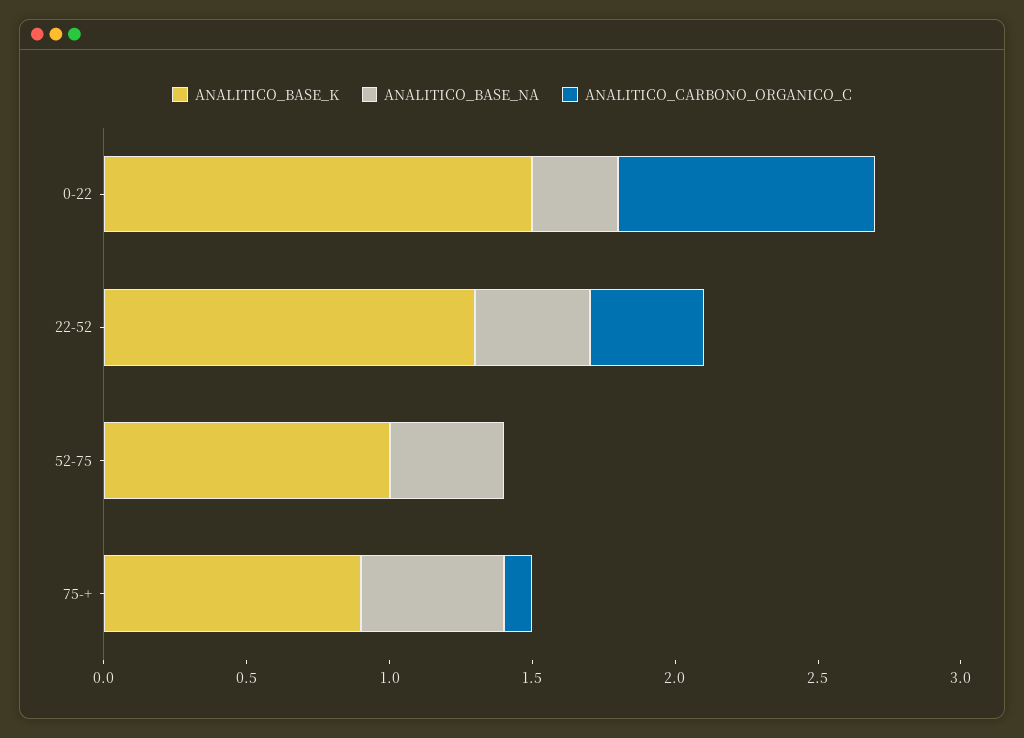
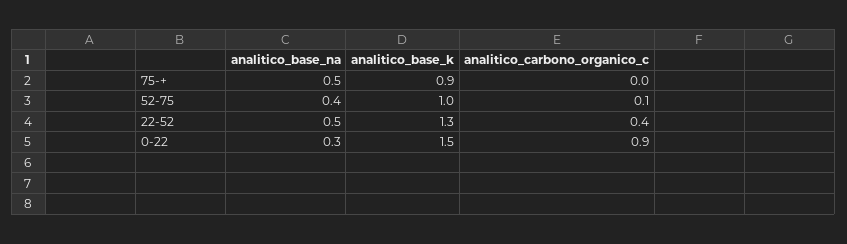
  {
    "ANALITICO_BASE_K": {
      "0-22": 1.5,
      "22-52": 1.3,
      "52-75": 1,
      "75-+": 0.9
    },
    "ANALITICO_BASE_NA": {
      "0-22": 0.3,
-     "22-52": 0.4,
+     "22-52": 0.5,
      "52-75": 0.4,
      "75-+": 0.5
    },
    "ANALITICO_CARBONO_ORGANICO_C": {
      "0-22": 0.9,
      "22-52": 0.4,
-     "52-75": 0,
+     "52-75": 0.1,
-     "75-+": 0.1
+     "75-+": 0
    }
  }

